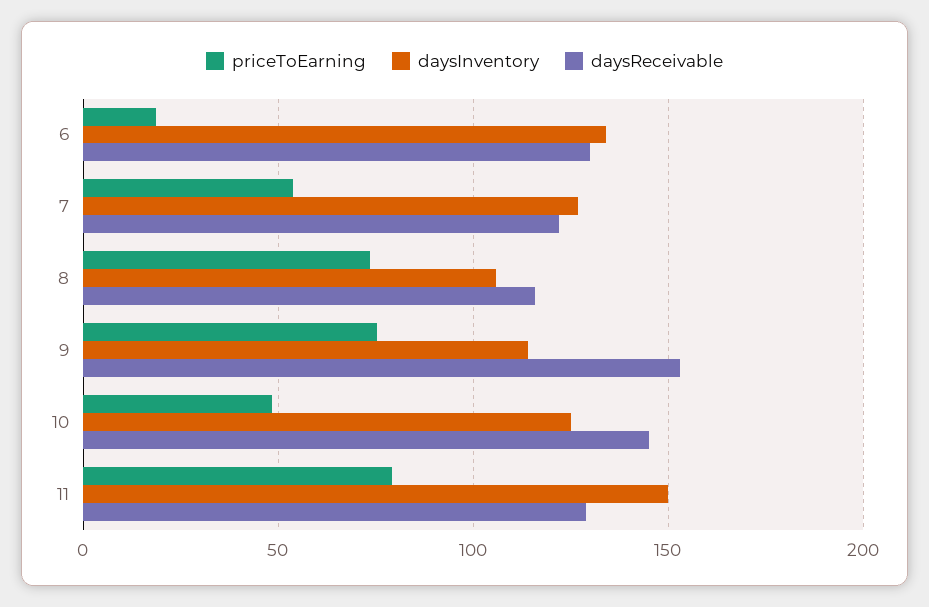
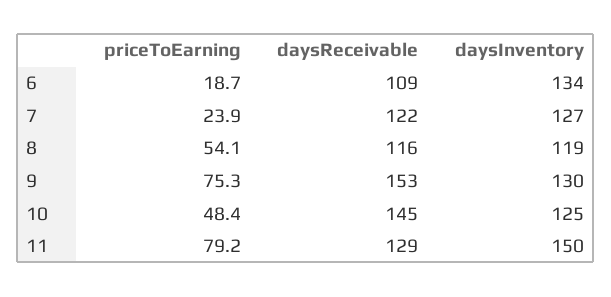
  {
    "priceToEarning": {
      "6": 18.7,
-     "7": 55,
+     "7": 23.9,
-     "8": 75,
+     "8": 54.1,
      "9": 75.3,
      "10": 48.4,
      "11": 79.2
    },
    "daysInventory": {
      "6": 134,
      "7": 127,
-     "8": 105,
+     "8": 119,
-     "9": 115,
+     "9": 130,
      "10": 125,
      "11": 150
    },
    "daysReceivable": {
-     "6": 130,
+     "6": 109,
      "7": 122,
      "8": 116,
      "9": 153,
      "10": 145,
      "11": 129
    }
  }

